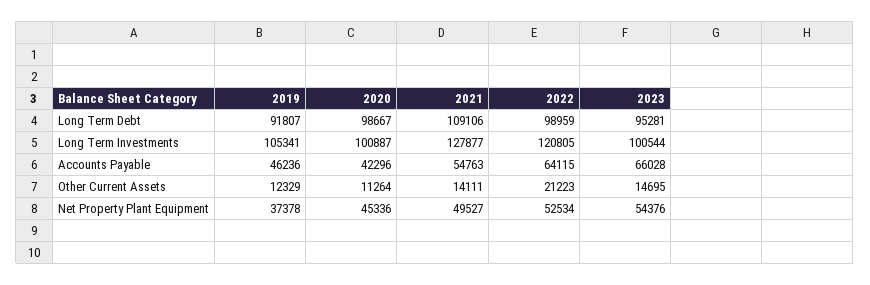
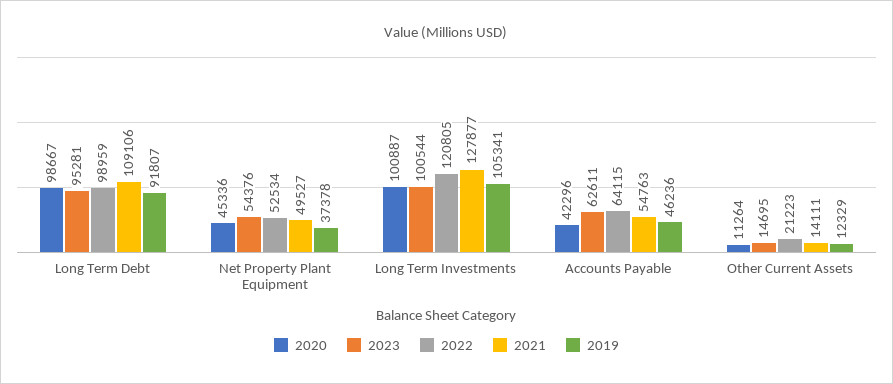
  {
    "2019": {
      "Long Term Debt": 91807,
      "Long Term Investments": 105341,
      "Accounts Payable": 46236,
      "Other Current Assets": 12329,
      "Net Property Plant Equipment": 37378
    },
    "2020": {
      "Long Term Debt": 98667,
      "Long Term Investments": 100887,
      "Accounts Payable": 42296,
      "Other Current Assets": 11264,
      "Net Property Plant Equipment": 45336
    },
    "2021": {
      "Long Term Debt": 109106,
      "Long Term Investments": 127877,
      "Accounts Payable": 54763,
      "Other Current Assets": 14111,
      "Net Property Plant Equipment": 49527
    },
    "2022": {
      "Long Term Debt": 98959,
      "Long Term Investments": 120805,
      "Accounts Payable": 64115,
      "Other Current Assets": 21223,
      "Net Property Plant Equipment": 52534
    },
    "2023": {
      "Long Term Debt": 95281,
      "Long Term Investments": 100544,
-     "Accounts Payable": 66028,
+     "Accounts Payable": 62611,
      "Other Current Assets": 14695,
      "Net Property Plant Equipment": 54376
    }
  }

